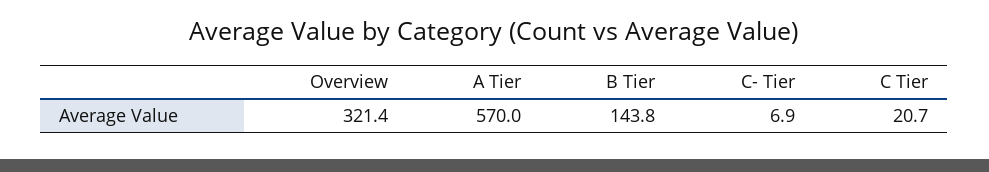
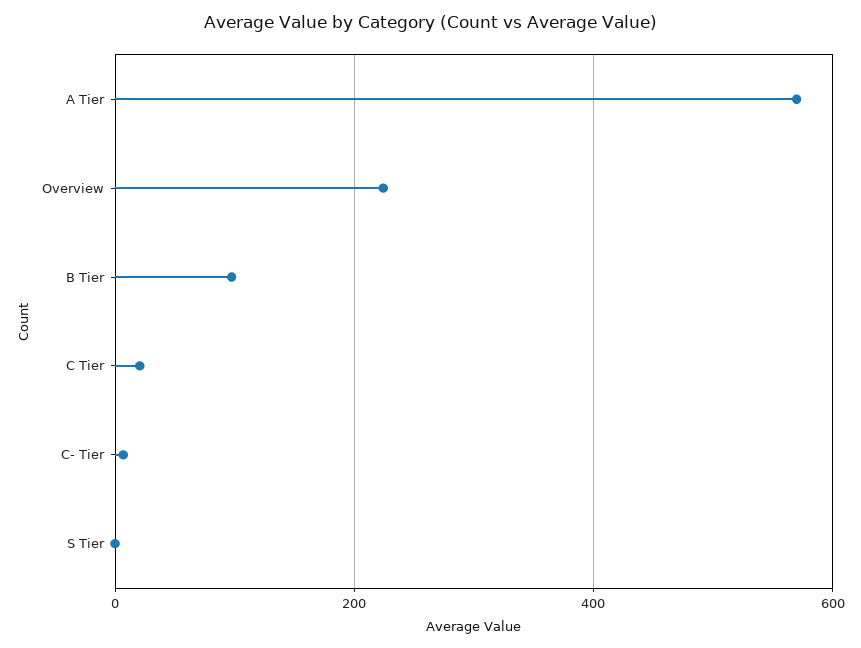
  {
-   "Overview": 321.4,
+   "Overview": 220,
    "A Tier": 570,
-   "B Tier": 143.8,
+   "B Tier": 100,
    "C- Tier": 6.9,
-   "C Tier": 20.7
+   "C Tier": 20.7,
+   "S Tier": 0
  }

